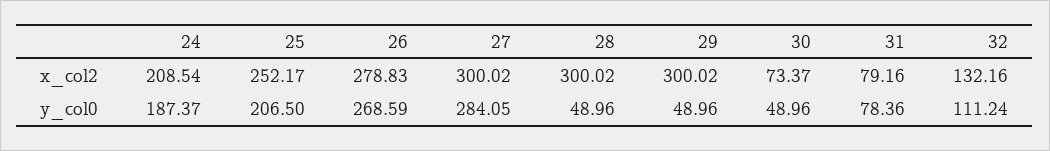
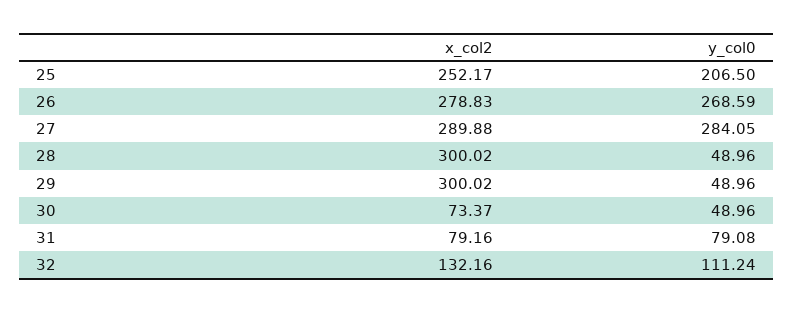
  {
-   "24": {
-     "x_col2": 208.54,
-     "y_col0": 187.37
-   },
    "25": {
      "x_col2": 252.17,
      "y_col0": 206.5
    },
    "26": {
      "x_col2": 278.83,
      "y_col0": 268.59
    },
    "27": {
-     "x_col2": 300.02,
+     "x_col2": 289.88,
      "y_col0": 284.05
    },
    "28": {
      "x_col2": 300.02,
      "y_col0": 48.96
    },
    "29": {
      "x_col2": 300.02,
      "y_col0": 48.96
    },
    "30": {
      "x_col2": 73.37,
      "y_col0": 48.96
    },
    "31": {
      "x_col2": 79.16,
-     "y_col0": 78.36
+     "y_col0": 79.08
    },
    "32": {
      "x_col2": 132.16,
      "y_col0": 111.24
    }
  }

